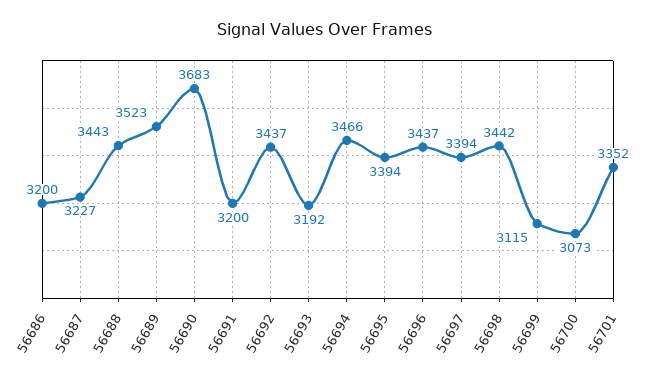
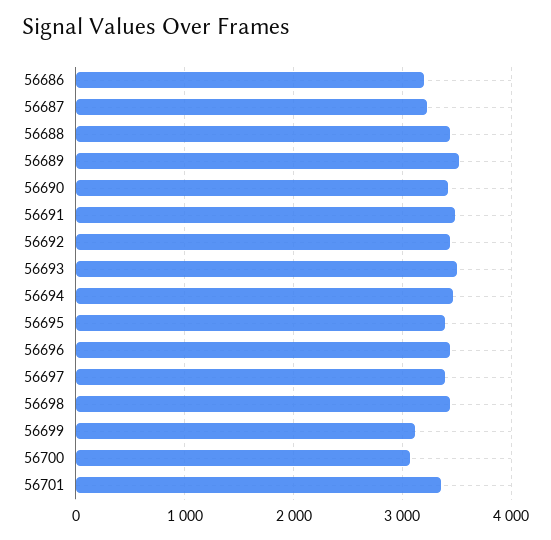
  {
    "56686": 3200,
    "56687": 3227,
    "56688": 3443,
    "56689": 3523,
-   "56690": 3683,
+   "56690": 3400,
-   "56691": 3200,
+   "56691": 3500,
    "56692": 3437,
-   "56693": 3192,
+   "56693": 3500,
    "56694": 3466,
    "56695": 3394,
    "56696": 3437,
    "56697": 3394,
    "56698": 3442,
    "56699": 3115,
    "56700": 3073,
    "56701": 3352
  }

